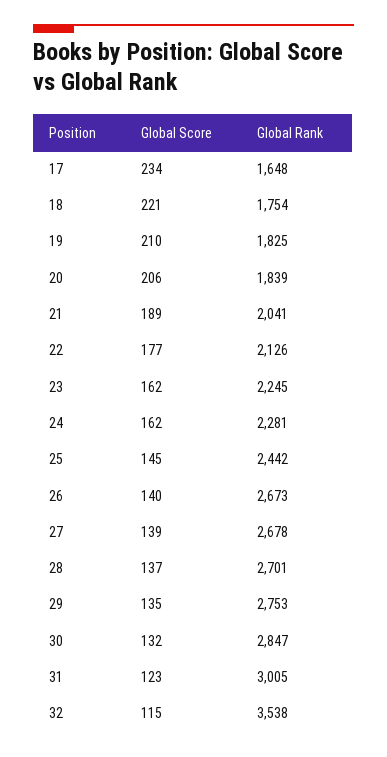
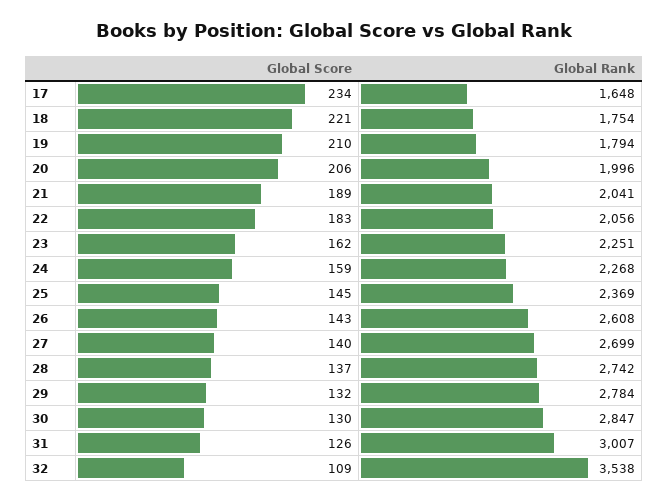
  {
    "Global Score": {
      "17": 234,
      "18": 221,
      "19": 210,
      "20": 206,
      "21": 189,
-     "22": 177,
+     "22": 183,
      "23": 162,
-     "24": 162,
+     "24": 159,
      "25": 145,
-     "26": 140,
+     "26": 143,
-     "27": 139,
+     "27": 140,
      "28": 137,
-     "29": 135,
+     "29": 132,
-     "30": 132,
+     "30": 130,
-     "31": 123,
+     "31": 126,
-     "32": 115
+     "32": 109
    },
    "Global Rank": {
      "17": 1648,
      "18": 1754,
-     "19": 1825,
+     "19": 1794,
-     "20": 1839,
+     "20": 1996,
      "21": 2041,
-     "22": 2126,
+     "22": 2056,
-     "23": 2245,
+     "23": 2251,
-     "24": 2281,
+     "24": 2268,
-     "25": 2442,
+     "25": 2369,
-     "26": 2673,
+     "26": 2608,
-     "27": 2678,
+     "27": 2699,
-     "28": 2701,
+     "28": 2742,
-     "29": 2753,
+     "29": 2784,
      "30": 2847,
-     "31": 3005,
+     "31": 3007,
      "32": 3538
    }
  }

